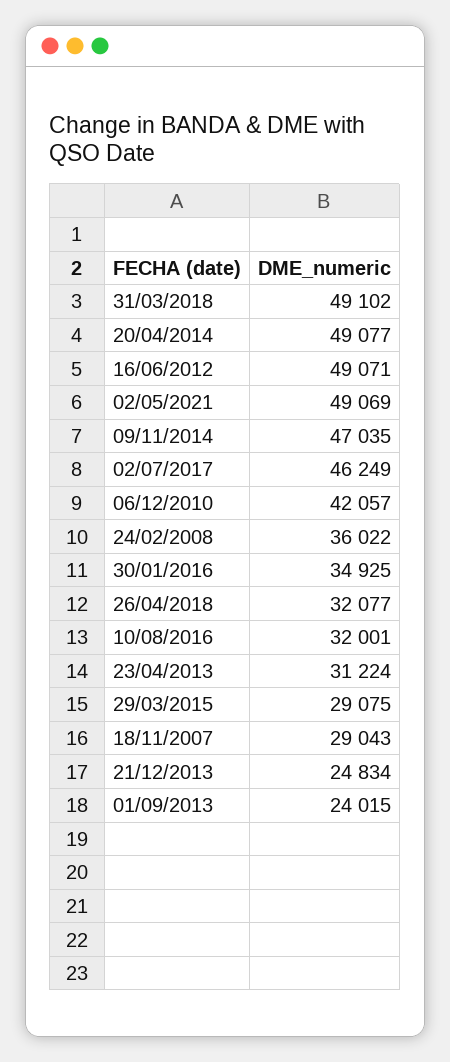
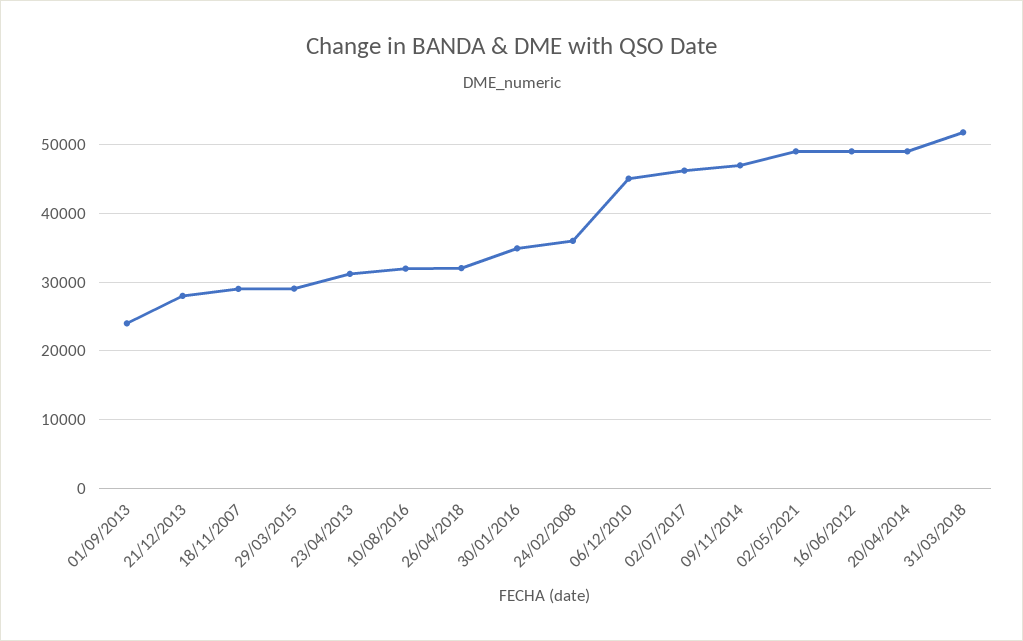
  {
-   "31/03/2018": 49102,
+   "31/03/2018": 52000,
    "20/04/2014": 49077,
    "16/06/2012": 49071,
    "02/05/2021": 49069,
    "09/11/2014": 47035,
    "02/07/2017": 46249,
-   "06/12/2010": 42057,
+   "06/12/2010": 45000,
    "24/02/2008": 36022,
    "30/01/2016": 34925,
    "26/04/2018": 32077,
    "10/08/2016": 32001,
    "23/04/2013": 31224,
    "29/03/2015": 29075,
    "18/11/2007": 29043,
-   "21/12/2013": 24834,
+   "21/12/2013": 28000,
    "01/09/2013": 24015
  }

